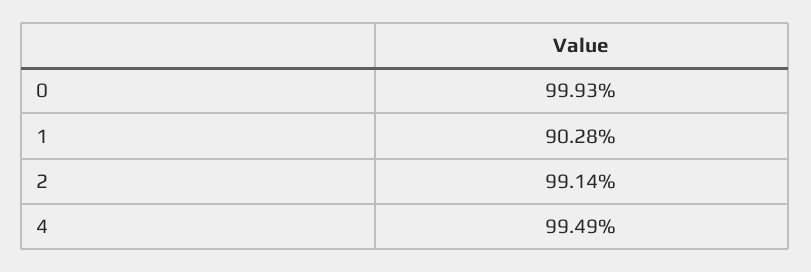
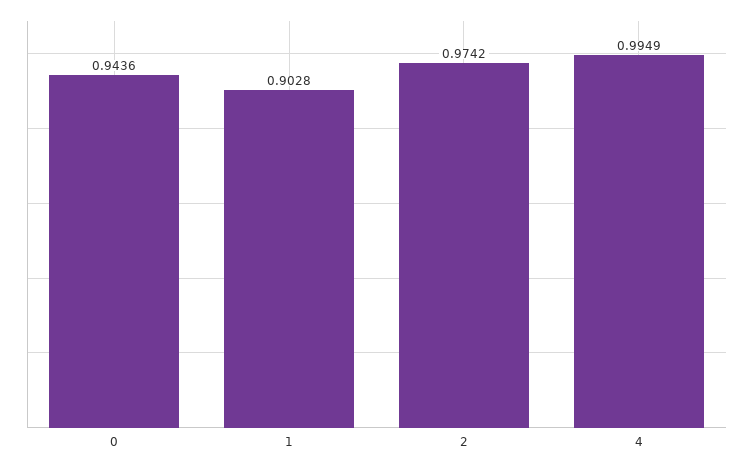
  {
-   "0": 0.9993,
+   "0": 0.9436,
    "1": 0.9028,
-   "2": 0.9914,
+   "2": 0.9742,
    "4": 0.9949
  }

